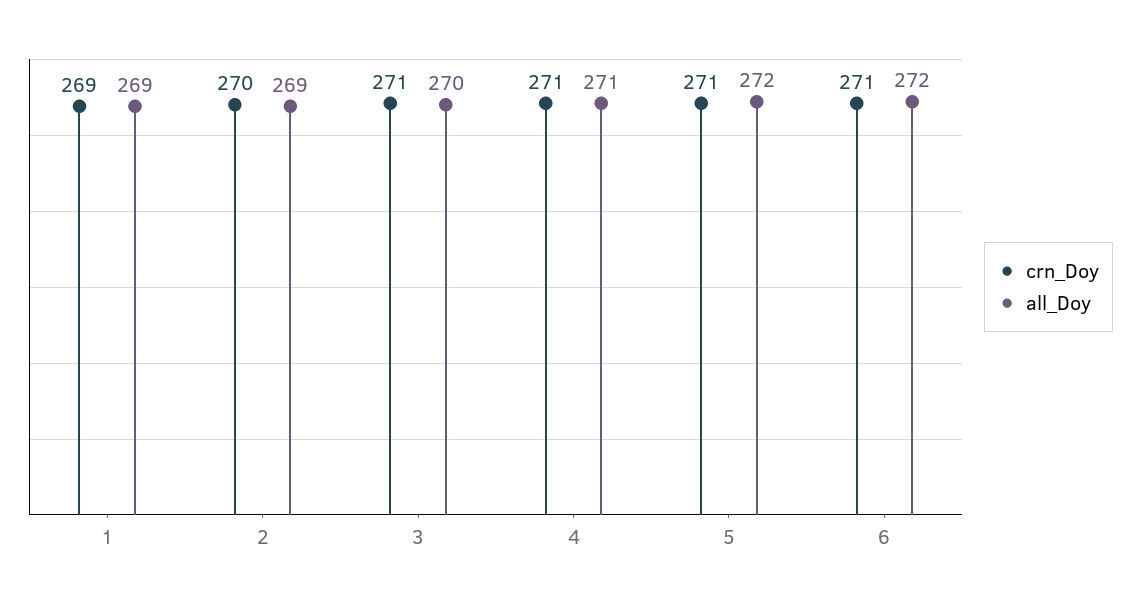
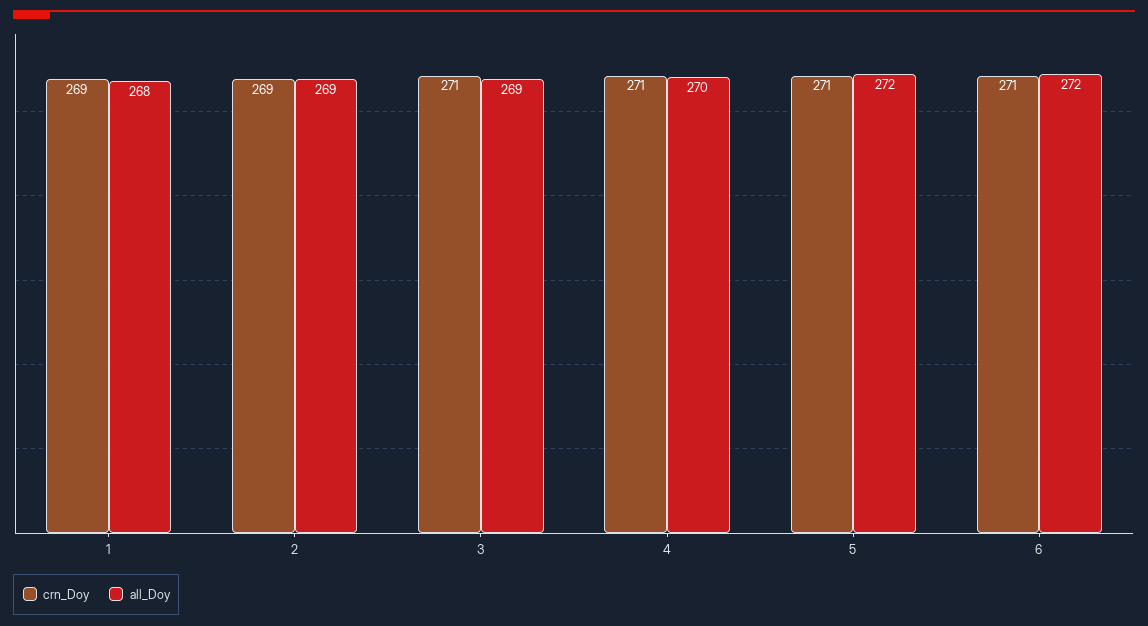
  {
    "crn_Doy": {
      "1": 269,
-     "2": 270,
+     "2": 269,
      "3": 271,
      "4": 271,
      "5": 271,
      "6": 271
    },
    "all_Doy": {
-     "1": 269,
+     "1": 268,
      "2": 269,
-     "3": 270,
+     "3": 269,
-     "4": 271,
+     "4": 270,
      "5": 272,
      "6": 272
    }
  }

